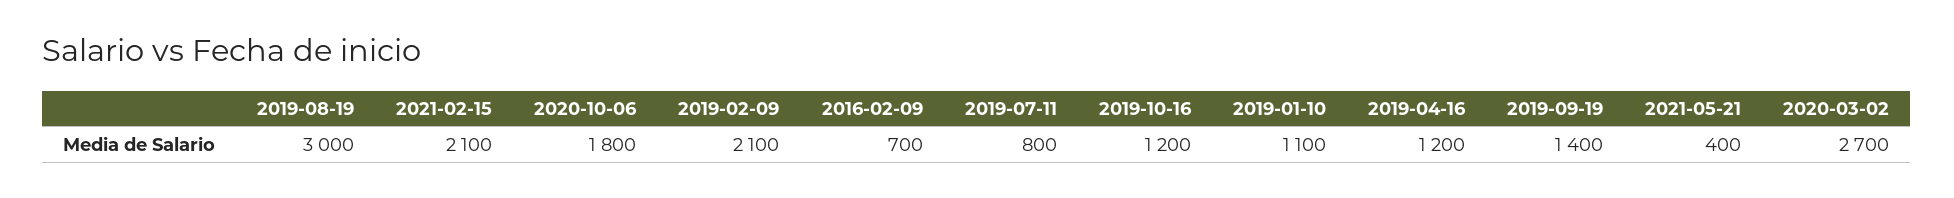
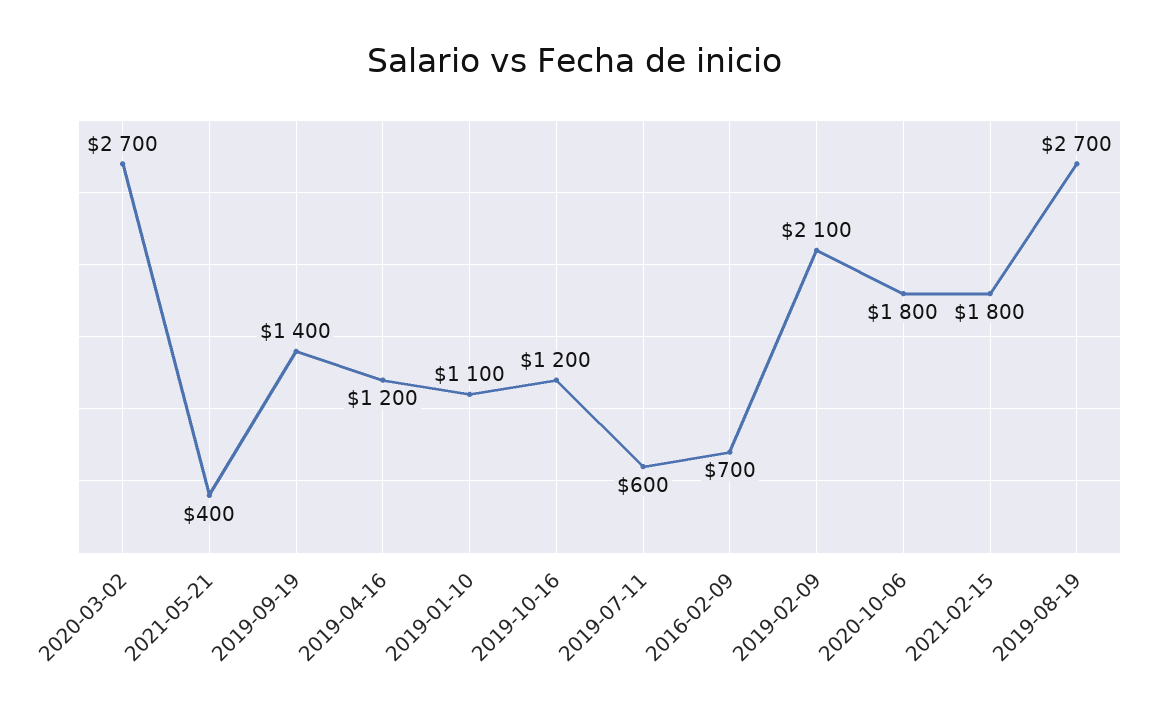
  {
-   "2019-08-19": 3000,
+   "2019-08-19": 2700,
-   "2021-02-15": 2100,
+   "2021-02-15": 1800,
    "2020-10-06": 1800,
    "2019-02-09": 2100,
    "2016-02-09": 700,
-   "2019-07-11": 800,
+   "2019-07-11": 600,
    "2019-10-16": 1200,
    "2019-01-10": 1100,
    "2019-04-16": 1200,
    "2019-09-19": 1400,
    "2021-05-21": 400,
    "2020-03-02": 2700
  }

